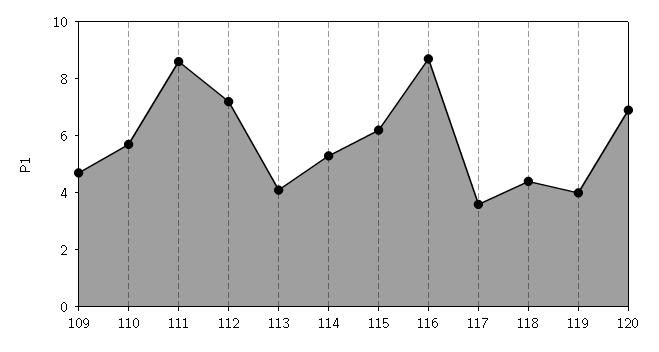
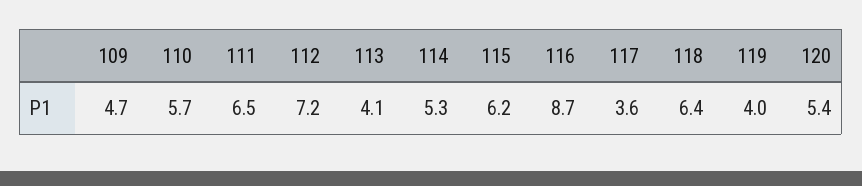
  {
    "109": 4.7,
    "110": 5.7,
-   "111": 8.5,
+   "111": 6.5,
    "112": 7.2,
    "113": 4.1,
    "114": 5.3,
    "115": 6.2,
    "116": 8.7,
    "117": 3.6,
-   "118": 4.5,
+   "118": 6.4,
    "119": 4,
-   "120": 7
+   "120": 5.4
  }

